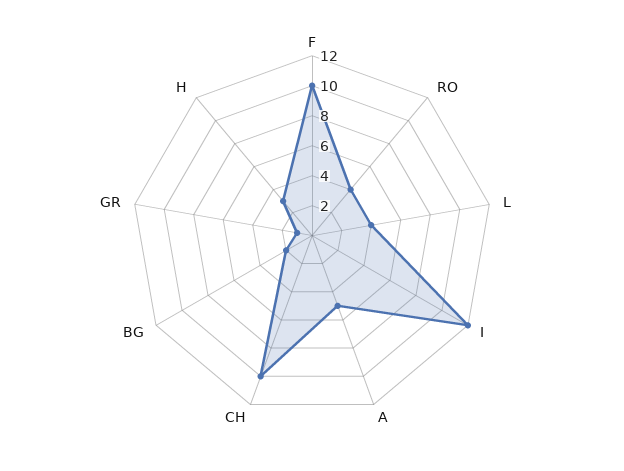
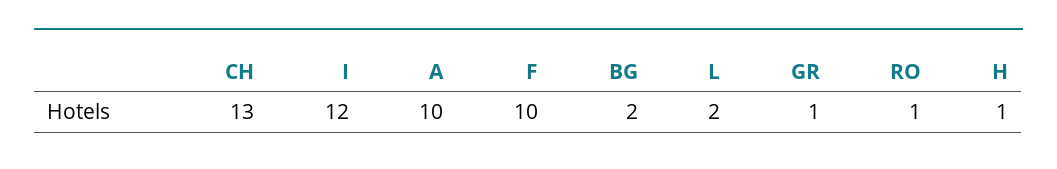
  {
    "F": 10,
-   "RO": 4,
+   "RO": 1,
-   "L": 4,
+   "L": 2,
    "I": 12,
-   "A": 5,
+   "A": 10,
-   "CH": 10,
+   "CH": 13,
    "BG": 2,
    "GR": 1,
-   "H": 3
+   "H": 1
  }

